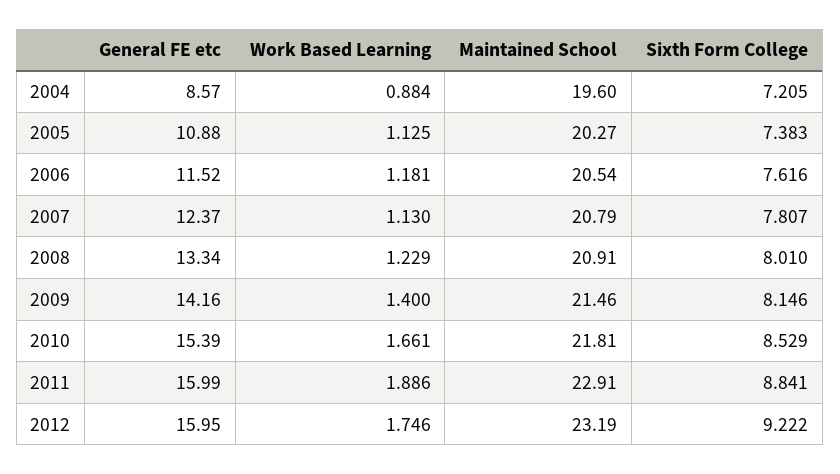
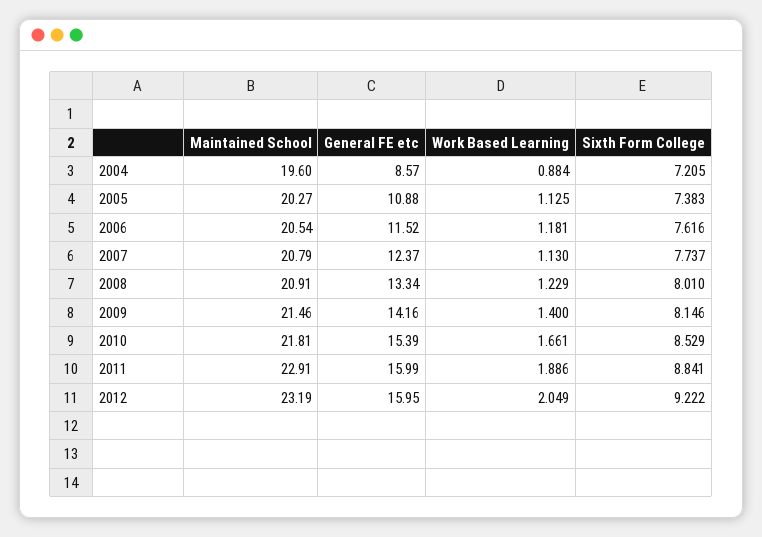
  {
    "General FE etc": {
      "2004": 8.57,
      "2005": 10.88,
      "2006": 11.52,
      "2007": 12.37,
      "2008": 13.34,
      "2009": 14.16,
      "2010": 15.39,
      "2011": 15.99,
      "2012": 15.95
    },
    "Work Based Learning": {
      "2004": 0.884,
      "2005": 1.125,
      "2006": 1.181,
      "2007": 1.13,
      "2008": 1.229,
      "2009": 1.4,
      "2010": 1.661,
      "2011": 1.886,
-     "2012": 1.746
+     "2012": 2.049
    },
    "Maintained School": {
      "2004": 19.6,
      "2005": 20.27,
      "2006": 20.54,
      "2007": 20.79,
      "2008": 20.91,
      "2009": 21.46,
      "2010": 21.81,
      "2011": 22.91,
      "2012": 23.19
    },
    "Sixth Form College": {
      "2004": 7.205,
      "2005": 7.383,
      "2006": 7.616,
-     "2007": 7.807,
+     "2007": 7.737,
      "2008": 8.01,
      "2009": 8.146,
      "2010": 8.529,
      "2011": 8.841,
      "2012": 9.222
    }
  }

